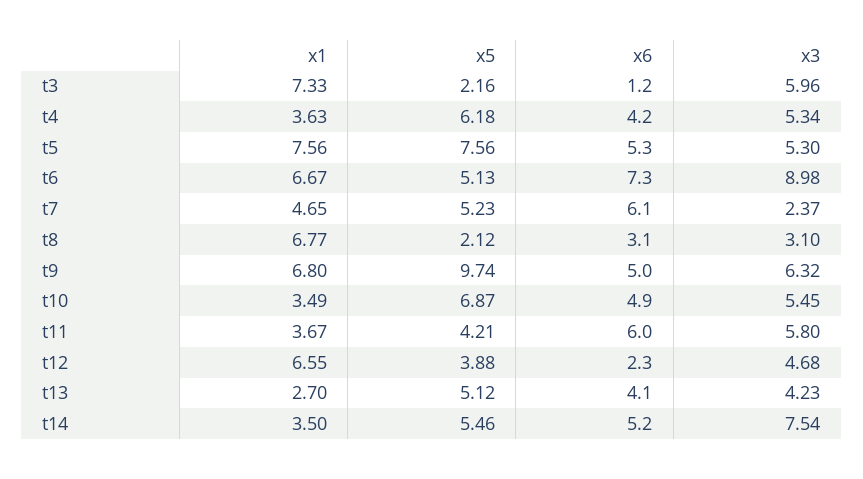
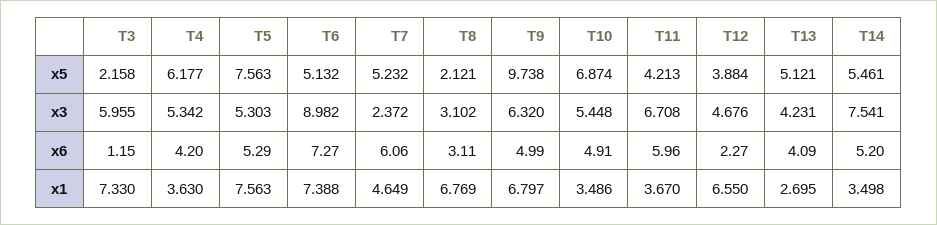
  {
    "x1": {
      "t3": 7.33,
      "t4": 3.63,
      "t5": 7.563,
-     "t6": 6.67,
+     "t6": 7.388,
      "t7": 4.649,
      "t8": 6.769,
      "t9": 6.797,
      "t10": 3.486,
      "t11": 3.67,
      "t12": 6.55,
      "t13": 2.695,
      "t14": 3.498
    },
    "x5": {
      "t3": 2.158,
      "t4": 6.177,
      "t5": 7.563,
      "t6": 5.132,
      "t7": 5.232,
      "t8": 2.121,
      "t9": 9.738,
      "t10": 6.874,
      "t11": 4.213,
      "t12": 3.884,
      "t13": 5.121,
      "t14": 5.461
    },
    "x6": {
      "t3": 1.15,
      "t4": 4.2,
      "t5": 5.29,
      "t6": 7.27,
      "t7": 6.06,
      "t8": 3.11,
      "t9": 4.99,
      "t10": 4.91,
      "t11": 5.96,
      "t12": 2.27,
      "t13": 4.09,
      "t14": 5.2
    },
    "x3": {
      "t3": 5.955,
      "t4": 5.342,
      "t5": 5.303,
      "t6": 8.982,
      "t7": 2.372,
      "t8": 3.102,
      "t9": 6.32,
      "t10": 5.448,
-     "t11": 5.8,
+     "t11": 6.708,
      "t12": 4.676,
      "t13": 4.231,
      "t14": 7.541
    }
  }

